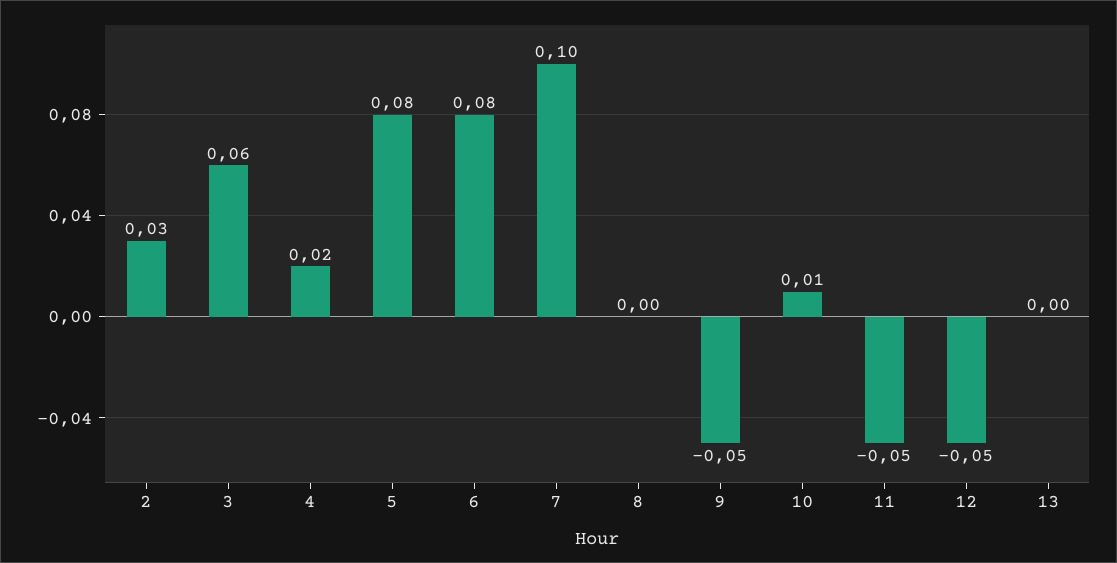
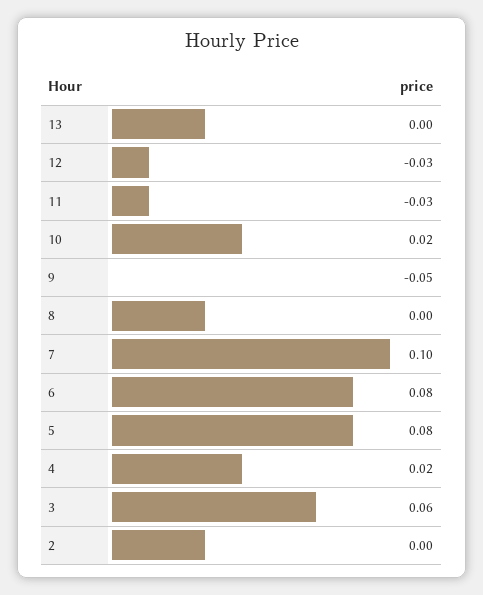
  {
-   "2": 0.03,
+   "2": 0,
    "3": 0.06,
    "4": 0.02,
    "5": 0.08,
    "6": 0.08,
    "7": 0.1,
    "8": 0,
    "9": -0.05,
-   "10": 0.01,
+   "10": 0.02,
-   "11": -0.05,
+   "11": -0.03,
-   "12": -0.05,
+   "12": -0.03,
    "13": 0
  }

